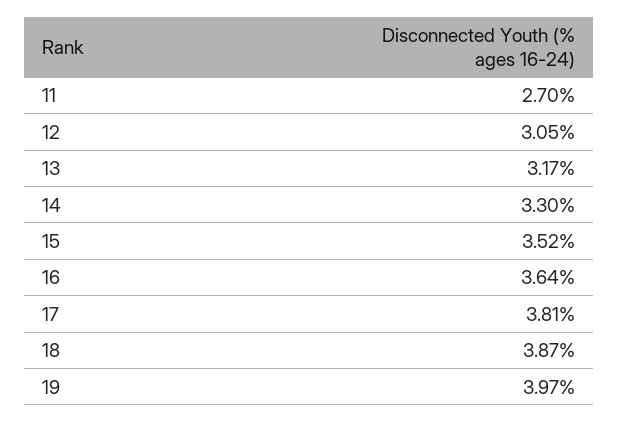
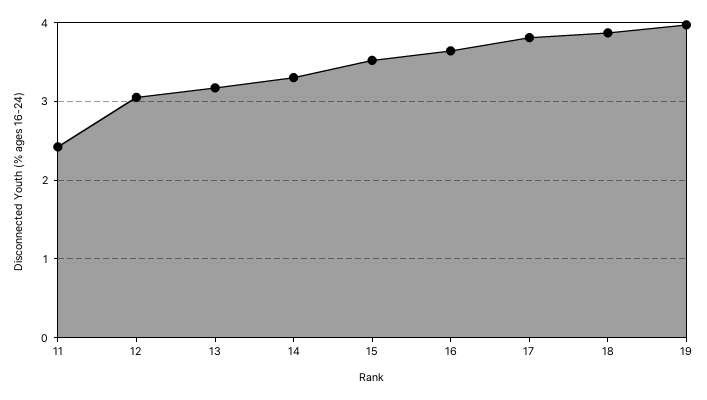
  {
-   "11": 2.7,
+   "11": 2.4,
    "12": 3.05,
    "13": 3.17,
    "14": 3.3,
    "15": 3.52,
    "16": 3.64,
    "17": 3.81,
    "18": 3.87,
    "19": 3.97
  }

